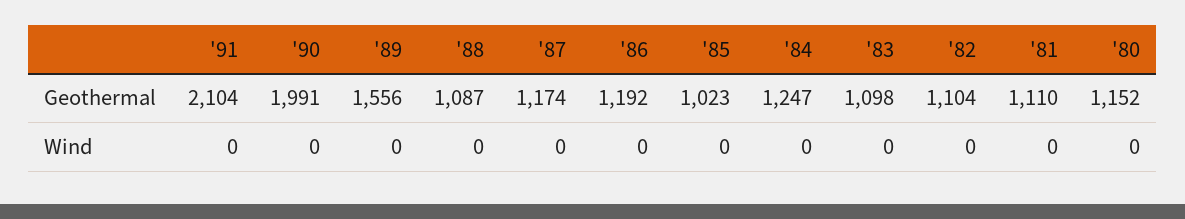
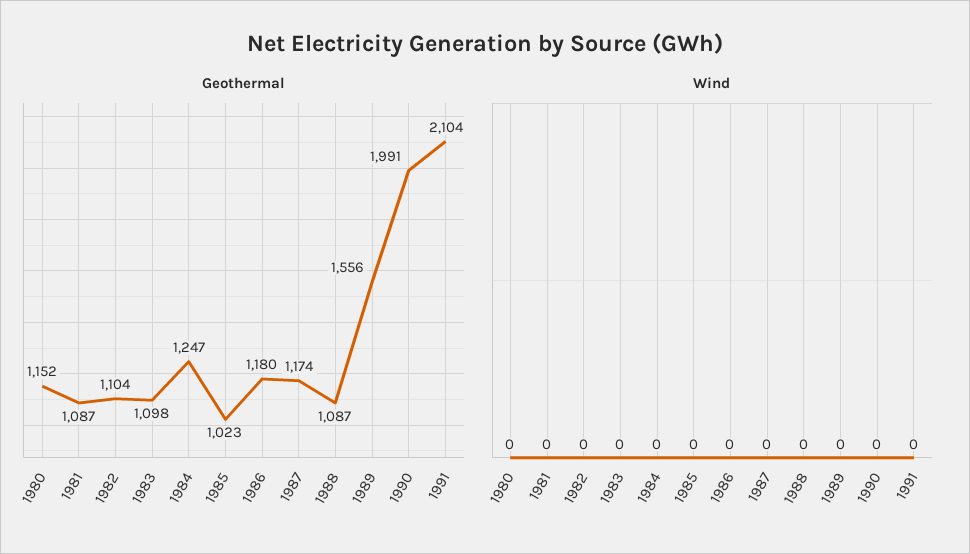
  {
    "Geothermal": {
      "'91": 2104,
      "'90": 1991,
      "'89": 1556,
      "'88": 1087,
      "'87": 1174,
-     "'86": 1192,
+     "'86": 1180,
      "'85": 1023,
      "'84": 1247,
      "'83": 1098,
      "'82": 1104,
-     "'81": 1110,
+     "'81": 1087,
      "'80": 1152
    },
    "Wind": {
      "'91": 0,
      "'90": 0,
      "'89": 0,
      "'88": 0,
      "'87": 0,
      "'86": 0,
      "'85": 0,
      "'84": 0,
      "'83": 0,
      "'82": 0,
      "'81": 0,
      "'80": 0
    }
  }

